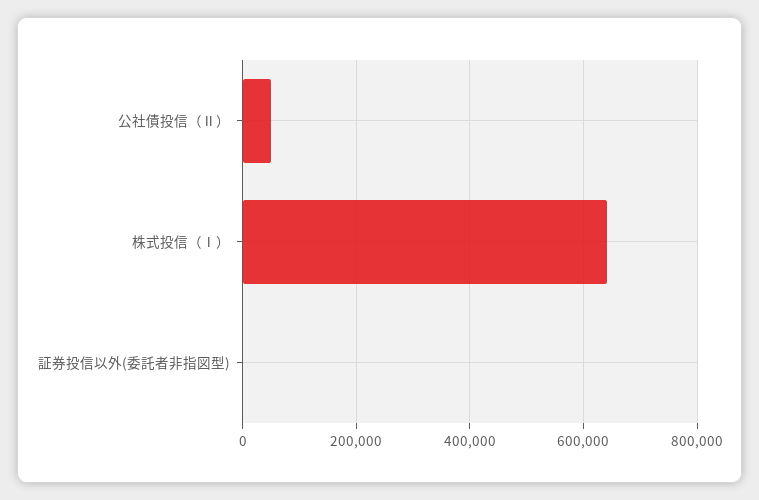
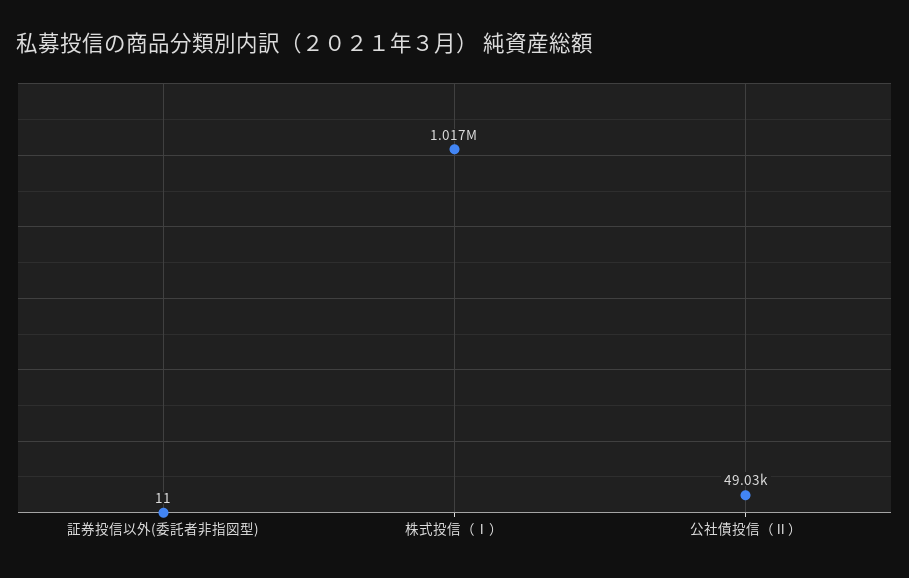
  {
    "公社債投信（Ⅱ）": 49030,
-   "株式投信（Ⅰ）": 640000,
+   "株式投信（Ⅰ）": 1017000,
    "証券投信以外(委託者非指図型)": 11
  }

